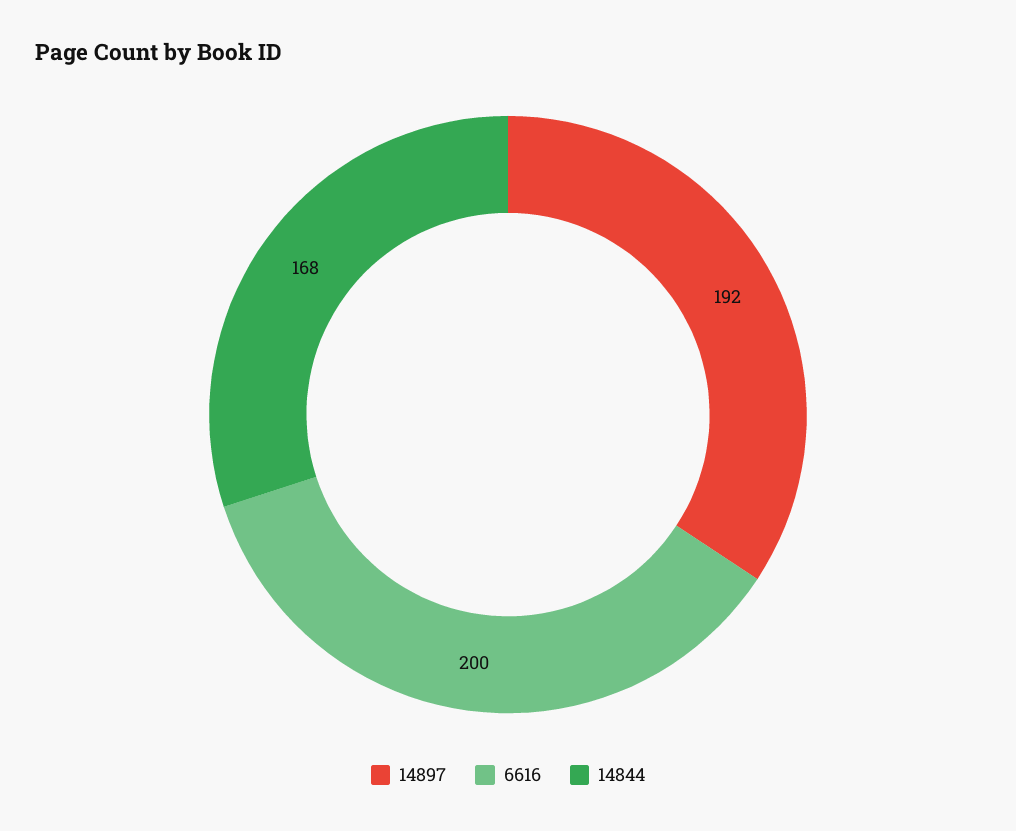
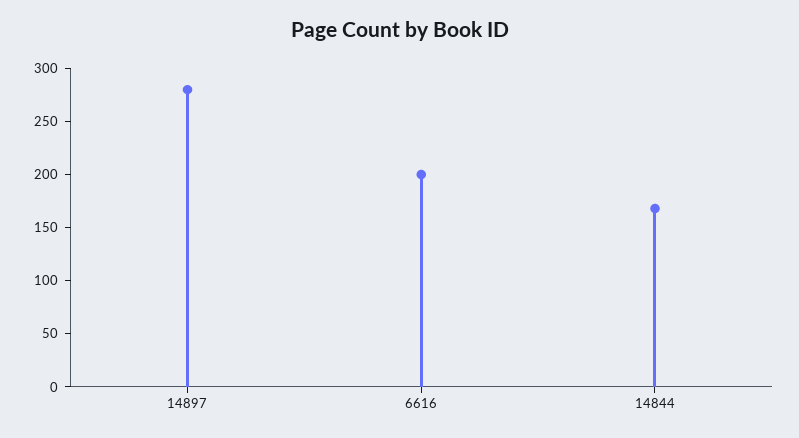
  {
-   "14897": 192,
+   "14897": 280,
    "6616": 200,
    "14844": 168
  }

